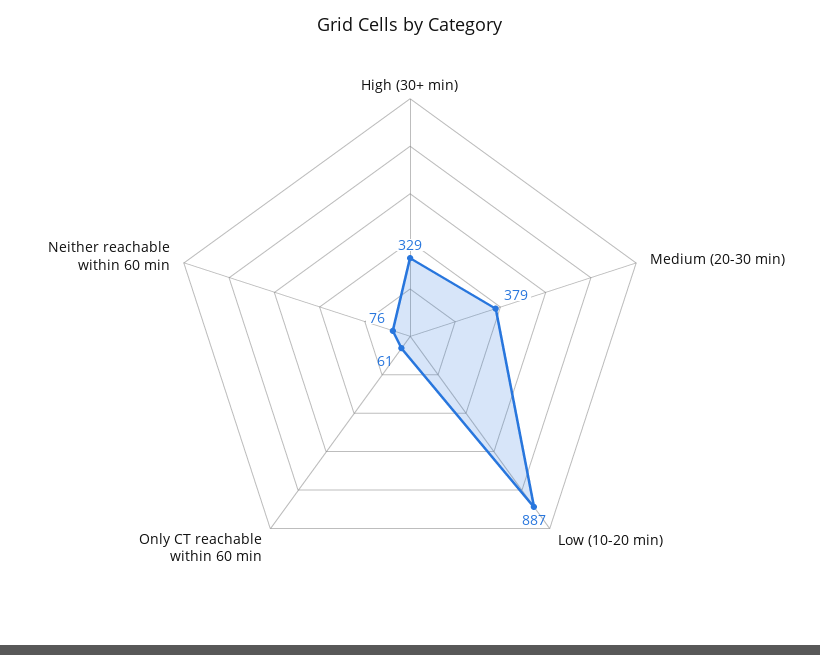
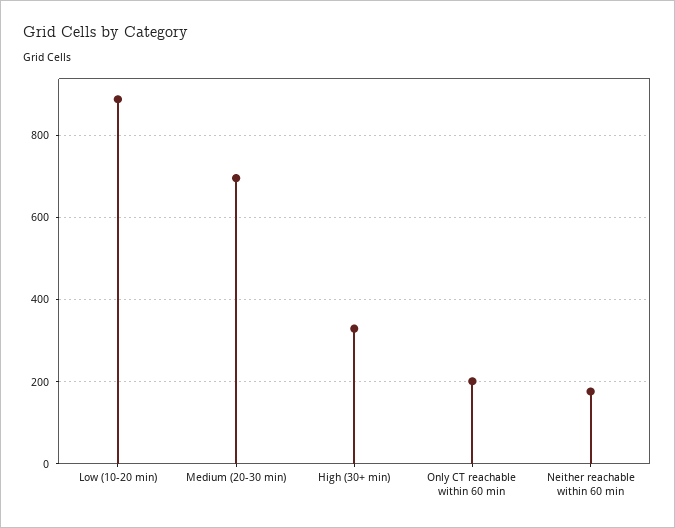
  {
    "High (30+ min)": 329,
-   "Medium (20-30 min)": 379,
+   "Medium (20-30 min)": 700,
    "Low (10-20 min)": 887,
-   "Only CT reachable within 60 min": 61,
+   "Only CT reachable within 60 min": 200,
-   "Neither reachable within 60 min": 76
+   "Neither reachable within 60 min": 180
  }

